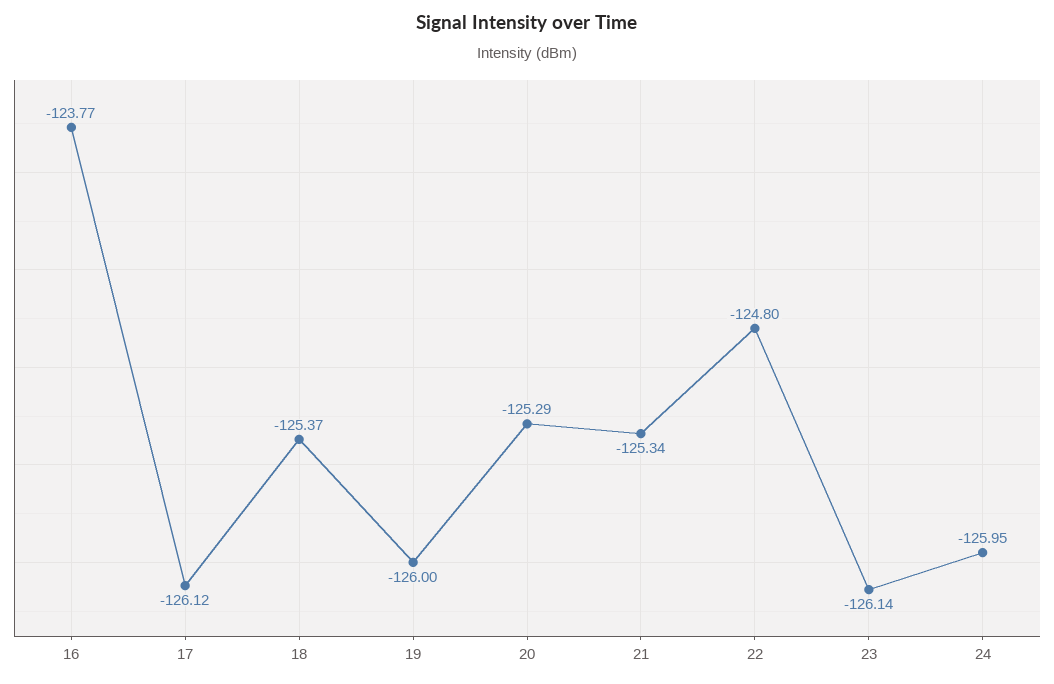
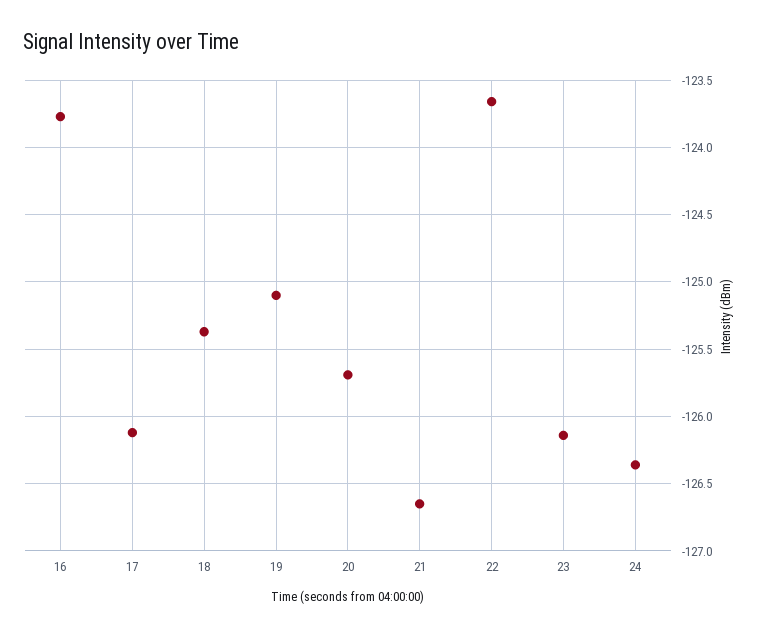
  {
    "16": -123.77,
    "17": -126.12,
    "18": -125.37,
-   "19": -126,
+   "19": -125.1,
-   "20": -125.29,
+   "20": -125.7,
-   "21": -125.34,
+   "21": -126.65,
-   "22": -124.8,
+   "22": -123.65,
    "23": -126.14,
-   "24": -125.95
+   "24": -126.35
  }

